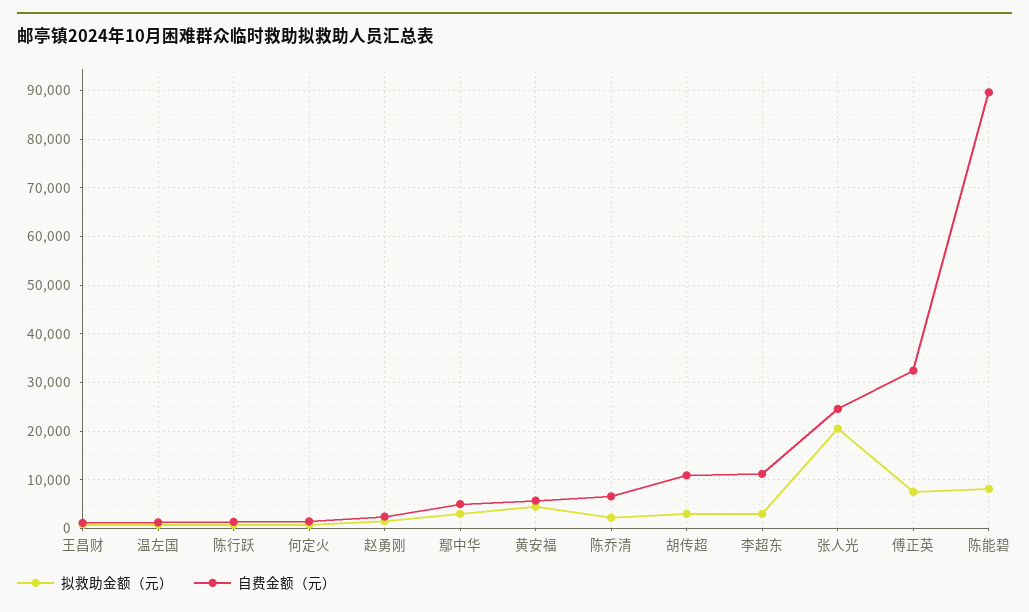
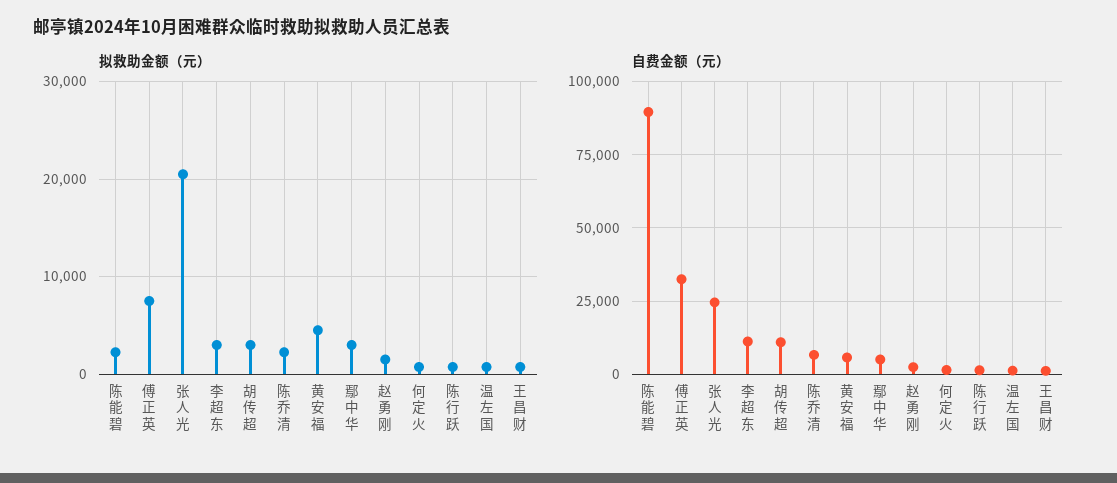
  {
    "拟救助金额（元）": {
      "王昌财": 1000,
      "温左国": 1000,
      "陈行跃": 1000,
      "何定火": 1000,
      "赵勇刚": 2000,
      "鄢中华": 3000,
      "黄安福": 5000,
      "陈乔清": 2000,
      "胡传超": 3000,
      "李超东": 3000,
      "张人光": 21000,
      "傅正英": 8000,
-     "陈能碧": 8000
+     "陈能碧": 2000
    },
    "自费金额（元）": {
      "王昌财": 2000,
      "温左国": 2000,
      "陈行跃": 2000,
      "何定火": 2000,
      "赵勇刚": 2000,
      "鄢中华": 6000,
      "黄安福": 6000,
      "陈乔清": 6000,
      "胡传超": 10000,
      "李超东": 12000,
      "张人光": 24000,
      "傅正英": 32000,
      "陈能碧": 90000
    }
  }

